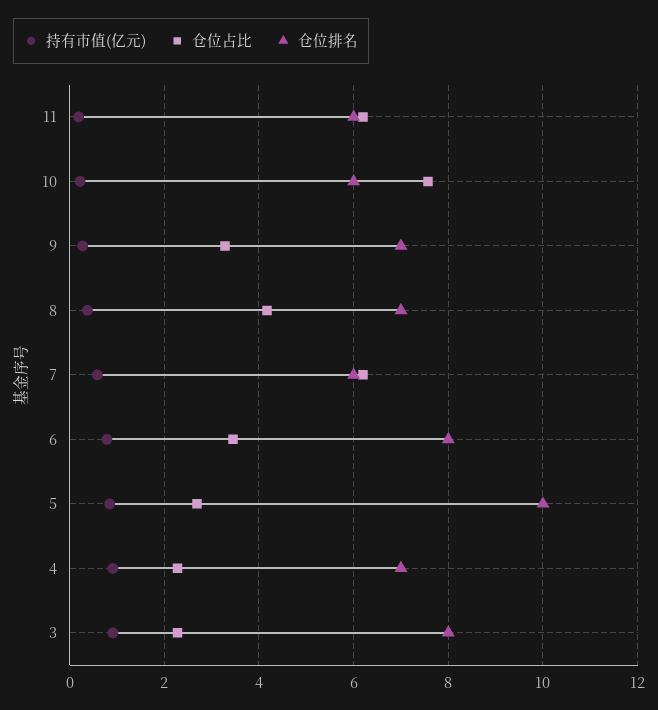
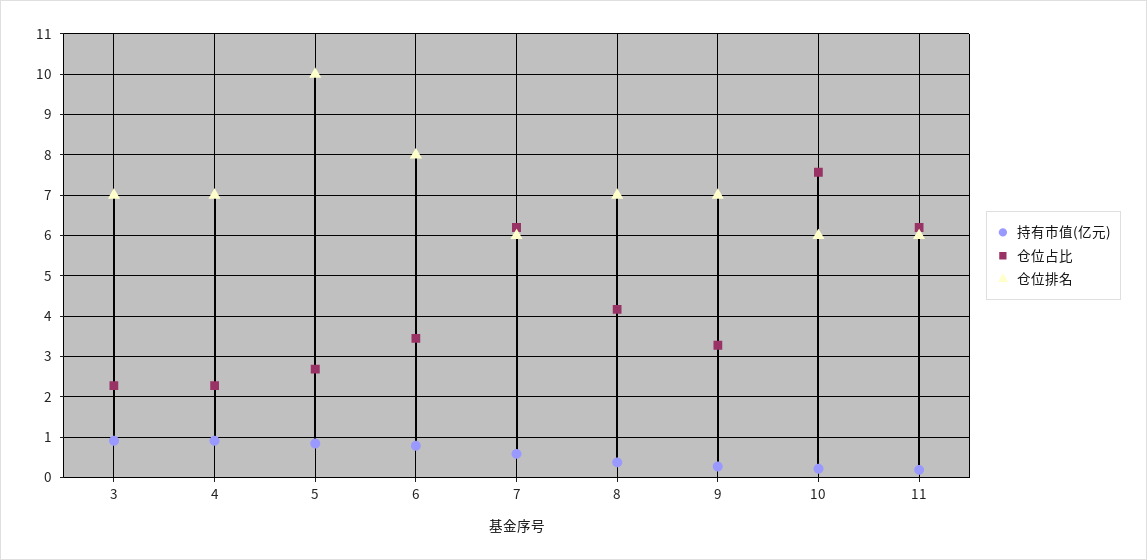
  {
    "持有市值(亿元)": {
      "11": 0.2,
      "10": 0.2,
      "9": 0.2,
      "8": 0.4,
      "7": 0.6,
      "6": 0.8,
      "5": 0.8,
      "4": 1,
      "3": 1
    },
    "仓位占比": {
      "11": 6.2,
      "10": 7.6,
      "9": 3.2,
      "8": 4.2,
      "7": 6.2,
      "6": 3.4,
      "5": 2.6,
      "4": 2.2,
      "3": 2.2
    },
    "仓位排名": {
      "11": 6,
      "10": 6,
      "9": 7,
      "8": 7,
      "7": 6,
      "6": 8,
      "5": 10,
      "4": 7,
-     "3": 8
+     "3": 7
    }
  }

